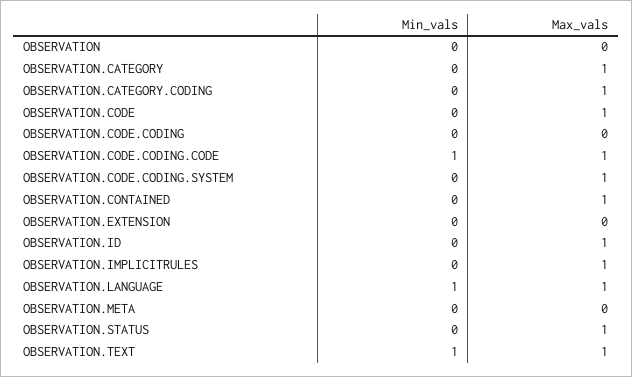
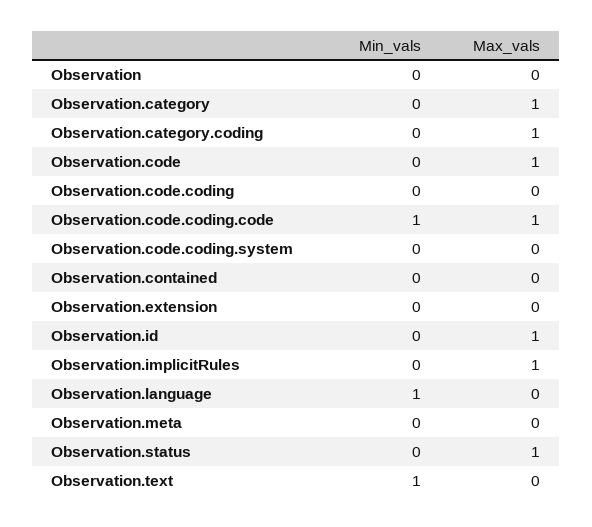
  {
    "Min_vals": {
      "OBSERVATION": 0,
      "OBSERVATION.CATEGORY": 0,
      "OBSERVATION.CATEGORY.CODING": 0,
      "OBSERVATION.CODE": 0,
      "OBSERVATION.CODE.CODING": 0,
      "OBSERVATION.CODE.CODING.CODE": 1,
      "OBSERVATION.CODE.CODING.SYSTEM": 0,
      "OBSERVATION.CONTAINED": 0,
      "OBSERVATION.EXTENSION": 0,
      "OBSERVATION.ID": 0,
      "OBSERVATION.IMPLICITRULES": 0,
      "OBSERVATION.LANGUAGE": 1,
      "OBSERVATION.META": 0,
      "OBSERVATION.STATUS": 0,
      "OBSERVATION.TEXT": 1
    },
    "Max_vals": {
      "OBSERVATION": 0,
      "OBSERVATION.CATEGORY": 1,
      "OBSERVATION.CATEGORY.CODING": 1,
      "OBSERVATION.CODE": 1,
      "OBSERVATION.CODE.CODING": 0,
      "OBSERVATION.CODE.CODING.CODE": 1,
-     "OBSERVATION.CODE.CODING.SYSTEM": 1,
+     "OBSERVATION.CODE.CODING.SYSTEM": 0,
-     "OBSERVATION.CONTAINED": 1,
+     "OBSERVATION.CONTAINED": 0,
      "OBSERVATION.EXTENSION": 0,
      "OBSERVATION.ID": 1,
      "OBSERVATION.IMPLICITRULES": 1,
-     "OBSERVATION.LANGUAGE": 1,
+     "OBSERVATION.LANGUAGE": 0,
      "OBSERVATION.META": 0,
      "OBSERVATION.STATUS": 1,
-     "OBSERVATION.TEXT": 1
+     "OBSERVATION.TEXT": 0
    }
  }

